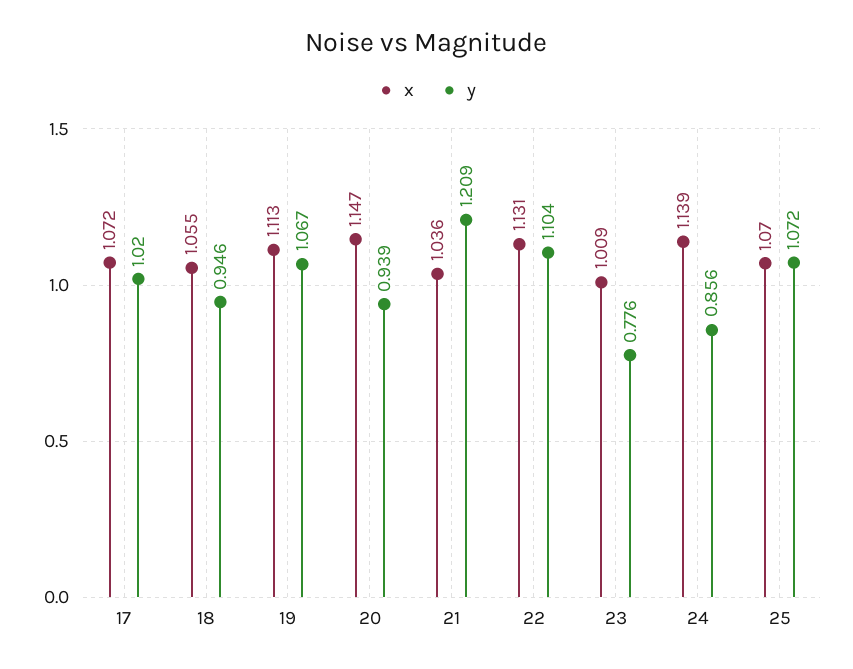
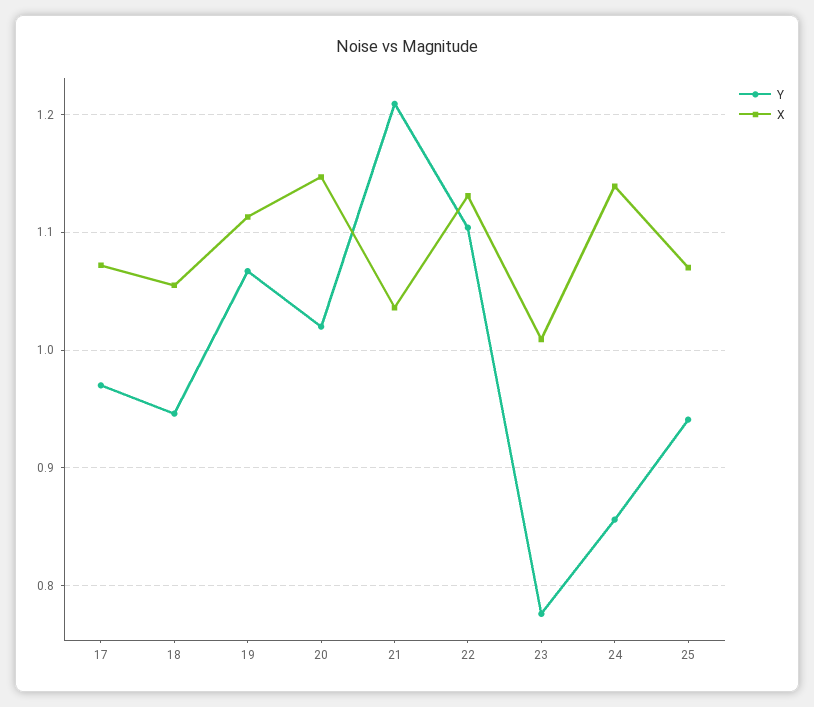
  {
    "x": {
      "17": 1.072,
      "18": 1.055,
      "19": 1.113,
      "20": 1.147,
      "21": 1.036,
      "22": 1.131,
      "23": 1.009,
      "24": 1.139,
      "25": 1.07
    },
    "y": {
-     "17": 1.02,
+     "17": 0.97,
      "18": 0.946,
      "19": 1.067,
-     "20": 0.939,
+     "20": 1.02,
      "21": 1.209,
      "22": 1.104,
      "23": 0.776,
      "24": 0.856,
-     "25": 1.072
+     "25": 0.94
    }
  }

